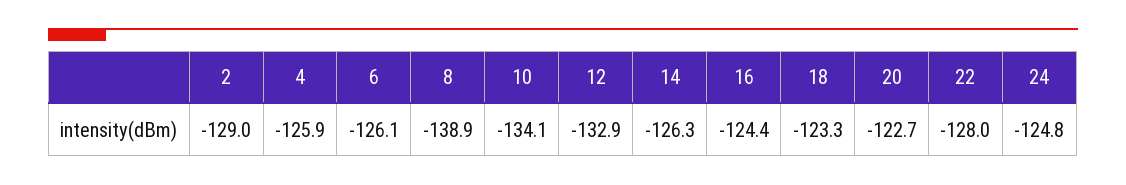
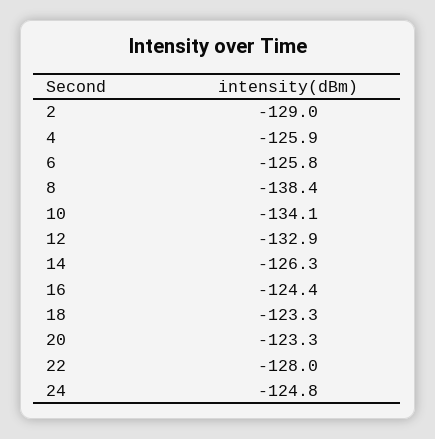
  {
    "2": -129,
    "4": -125.9,
-   "6": -126.1,
+   "6": -125.8,
-   "8": -138.9,
+   "8": -138.4,
    "10": -134.1,
    "12": -132.9,
    "14": -126.3,
    "16": -124.4,
    "18": -123.3,
-   "20": -122.7,
+   "20": -123.3,
    "22": -128,
    "24": -124.8
  }

